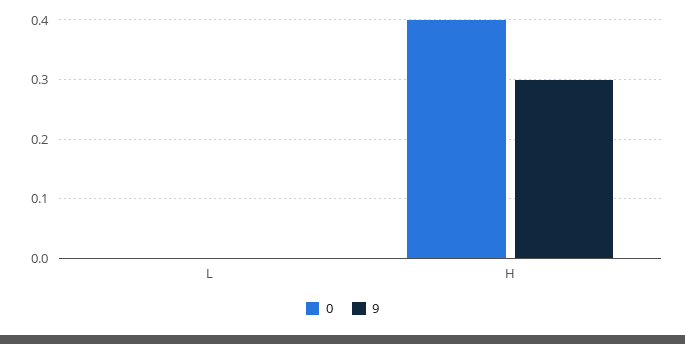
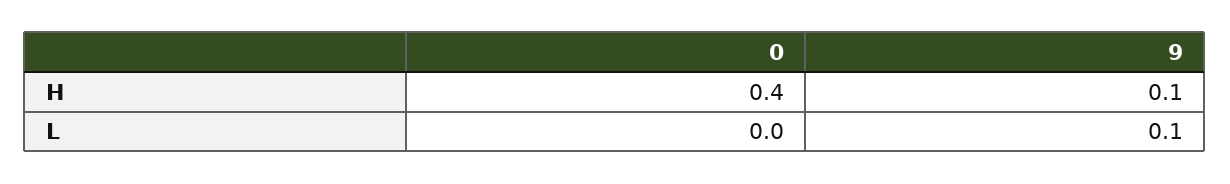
  {
    "0": {
      "L": 0,
      "H": 0.4
    },
    "9": {
-     "L": 0,
+     "L": 0.1,
-     "H": 0.3
+     "H": 0.1
    }
  }

